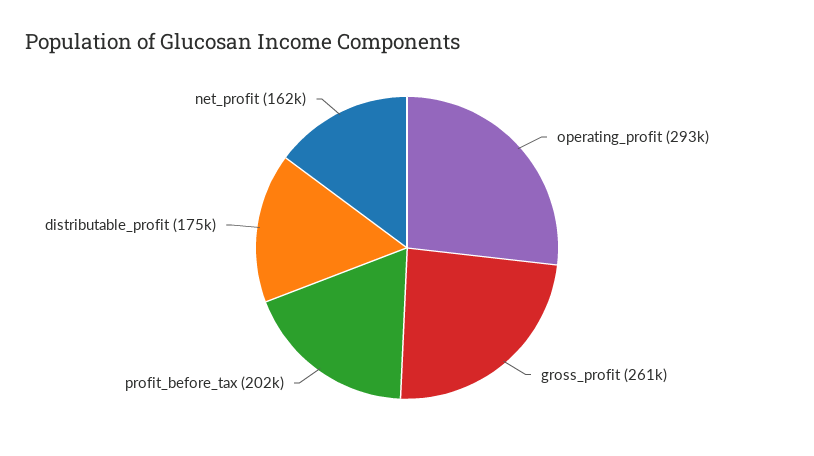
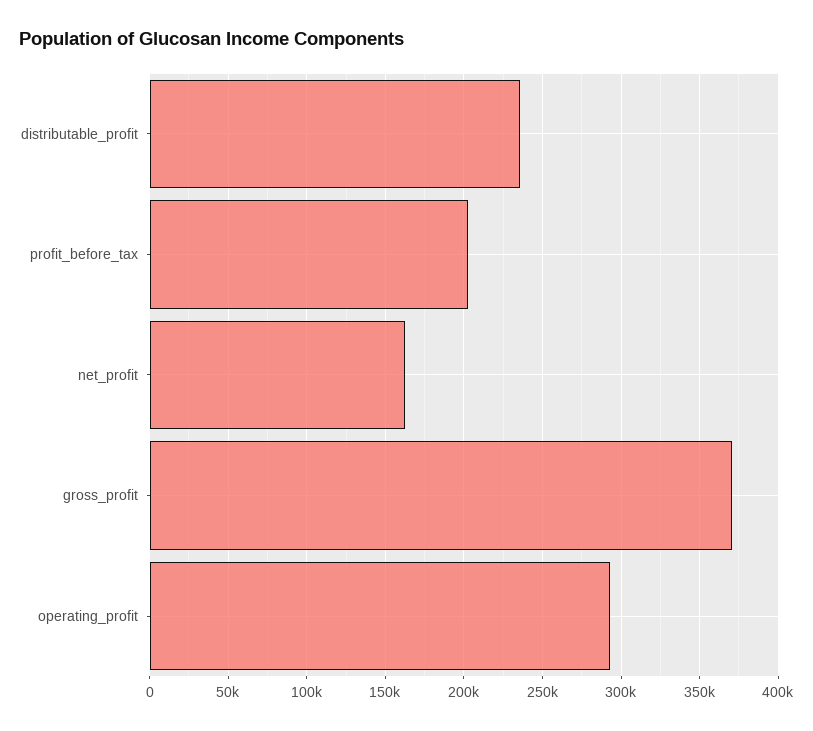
  {
    "operating_profit": 293000,
-   "gross_profit": 261000,
+   "gross_profit": 370000,
    "profit_before_tax": 202000,
-   "distributable_profit": 175000,
+   "distributable_profit": 235000,
    "net_profit": 162000
  }

